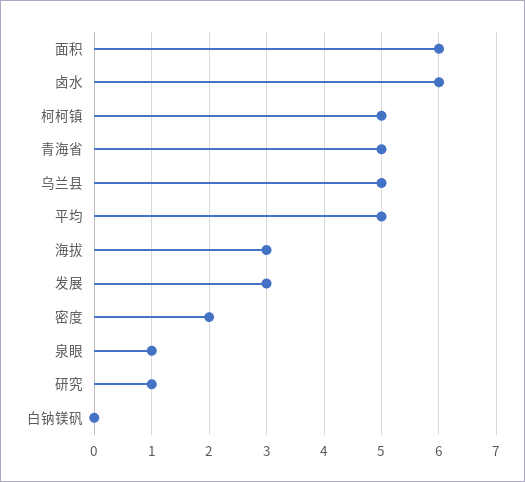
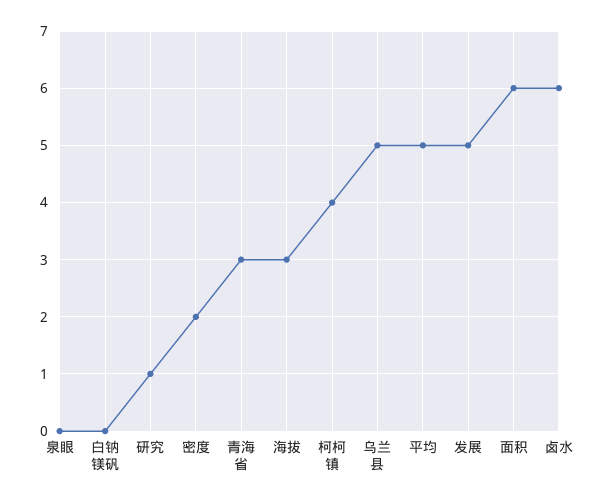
  {
    "面积": 6,
    "卤水": 6,
-   "柯柯镇": 5,
+   "柯柯镇": 4,
-   "青海省": 5,
+   "青海省": 3,
    "乌兰县": 5,
    "平均": 5,
    "海拔": 3,
-   "发展": 3,
+   "发展": 5,
    "密度": 2,
-   "泉眼": 1,
+   "泉眼": 0,
    "研究": 1,
    "白钠镁矾": 0
  }

